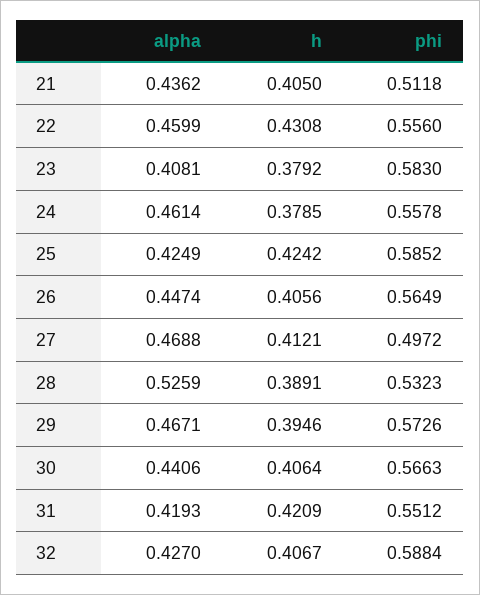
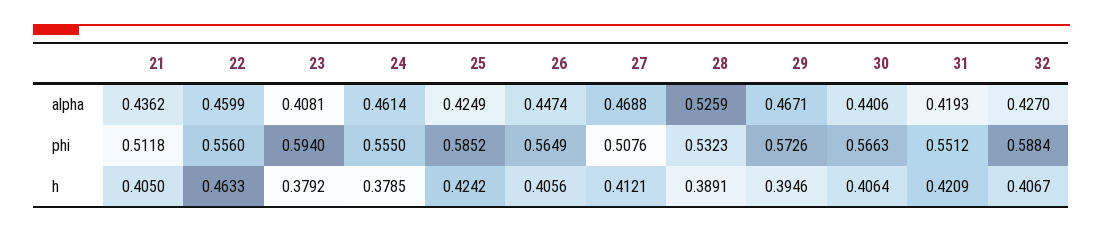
  {
    "alpha": {
      "21": 0.4362,
      "22": 0.4599,
      "23": 0.4081,
      "24": 0.4614,
      "25": 0.4249,
      "26": 0.4474,
      "27": 0.4688,
      "28": 0.5259,
      "29": 0.4671,
      "30": 0.4406,
      "31": 0.4193,
      "32": 0.427
    },
    "h": {
      "21": 0.405,
-     "22": 0.4308,
+     "22": 0.4633,
      "23": 0.3792,
      "24": 0.3785,
      "25": 0.4242,
      "26": 0.4056,
      "27": 0.4121,
      "28": 0.3891,
      "29": 0.3946,
      "30": 0.4064,
      "31": 0.4209,
      "32": 0.4067
    },
    "phi": {
      "21": 0.5118,
      "22": 0.556,
-     "23": 0.583,
+     "23": 0.594,
-     "24": 0.5578,
+     "24": 0.555,
      "25": 0.5852,
      "26": 0.5649,
-     "27": 0.4972,
+     "27": 0.5076,
      "28": 0.5323,
      "29": 0.5726,
      "30": 0.5663,
      "31": 0.5512,
      "32": 0.5884
    }
  }

